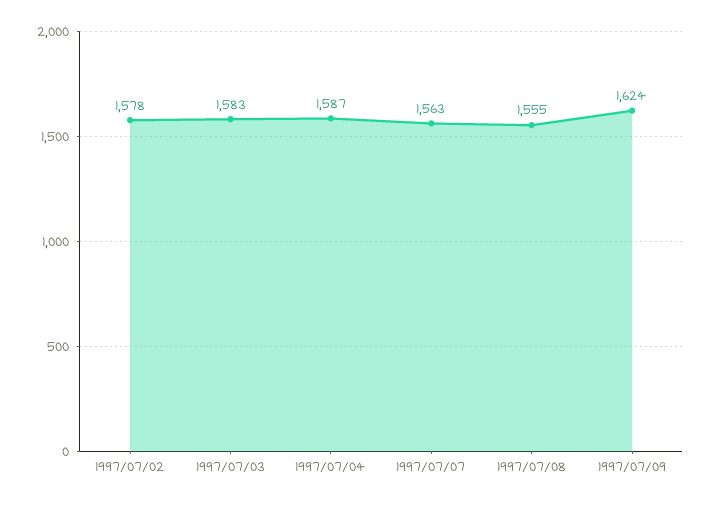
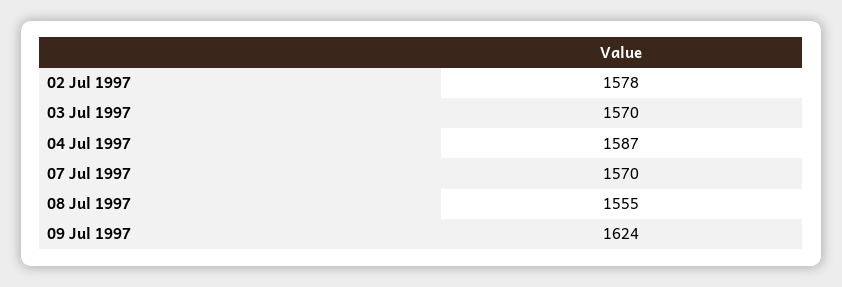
  {
    "1997/07/02": 1578,
-   "1997/07/03": 1583,
+   "1997/07/03": 1570,
    "1997/07/04": 1587,
-   "1997/07/07": 1563,
+   "1997/07/07": 1570,
    "1997/07/08": 1555,
    "1997/07/09": 1624
  }

